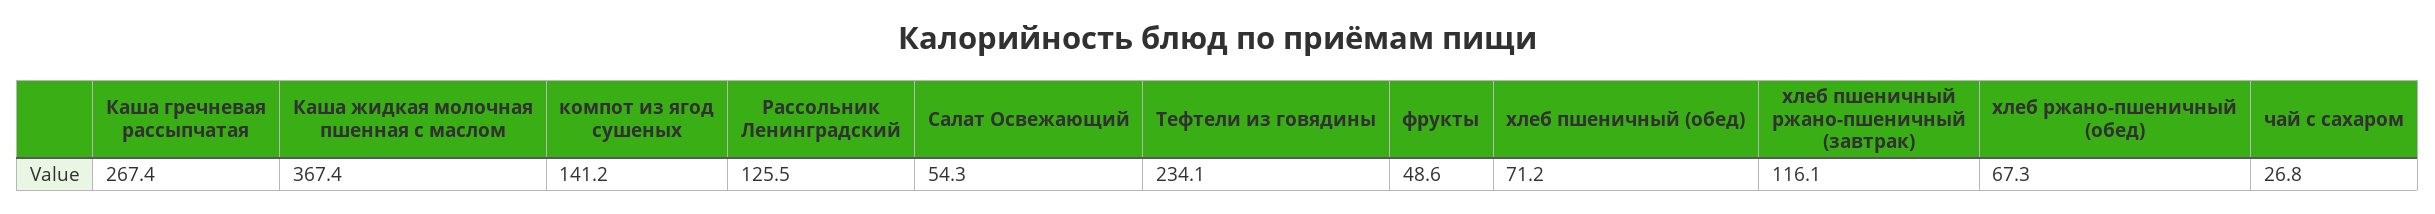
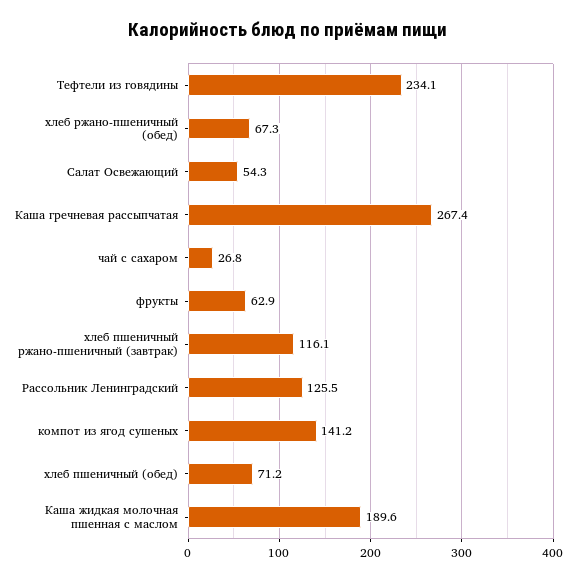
  {
    "Каша гречневая рассыпчатая": 267.4,
-   "Каша жидкая молочная пшенная с маслом": 367.4,
+   "Каша жидкая молочная пшенная с маслом": 189.6,
    "компот из ягод сушеных": 141.2,
    "Рассольник Ленинградский": 125.5,
    "Салат Освежающий": 54.3,
    "Тефтели из говядины": 234.1,
-   "фрукты": 48.6,
+   "фрукты": 62.9,
    "хлеб пшеничный (обед)": 71.2,
    "хлеб пшеничный ржано-пшеничный (завтрак)": 116.1,
    "хлеб ржано-пшеничный (обед)": 67.3,
    "чай с сахаром": 26.8
  }

